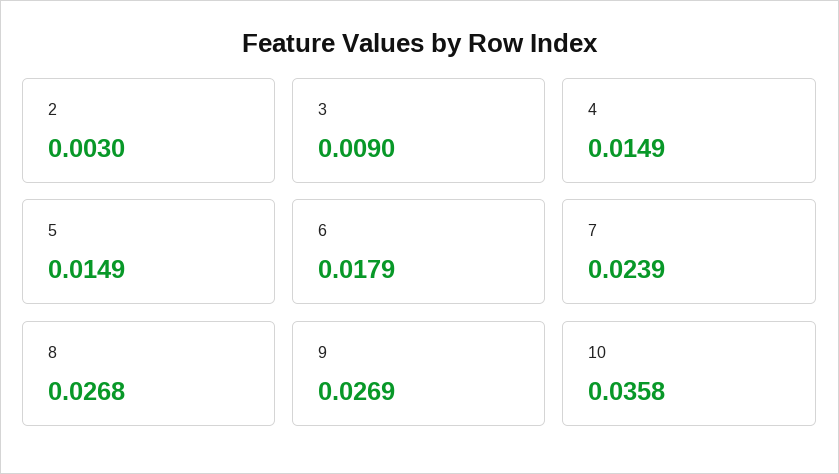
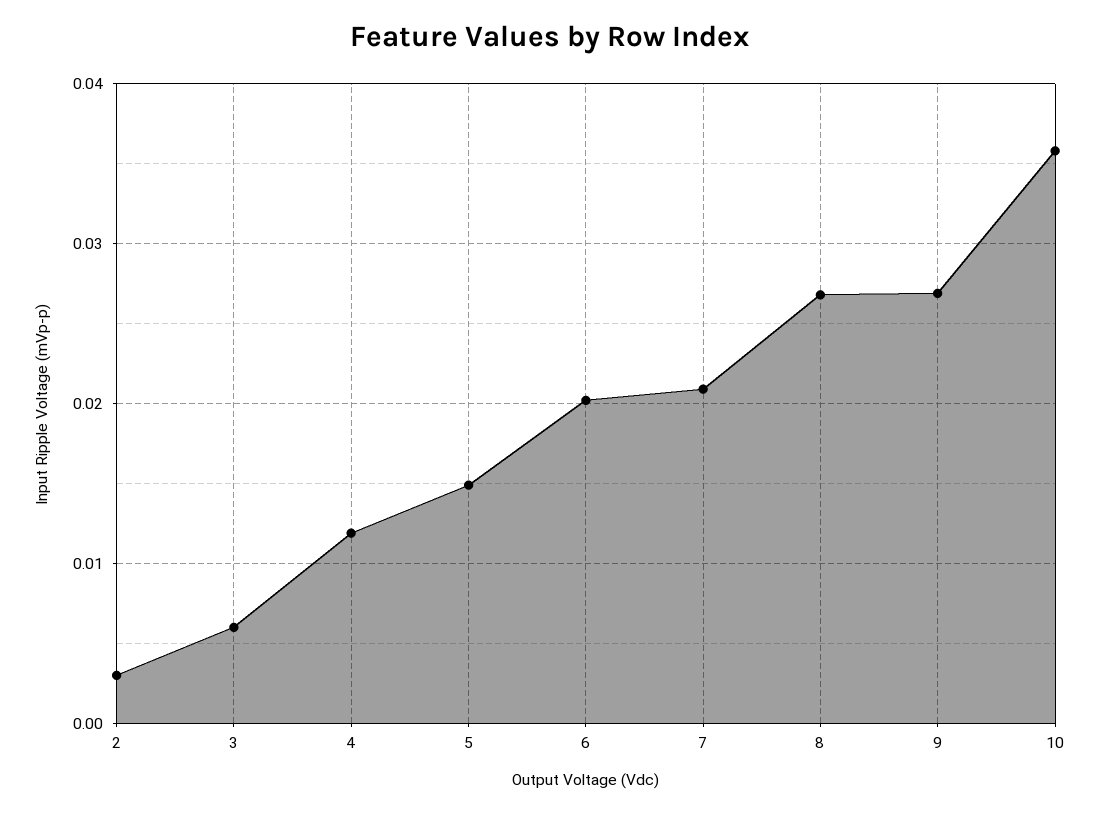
  {
    "2": 0.003,
-   "3": 0.009,
+   "3": 0.006,
-   "4": 0.0149,
+   "4": 0.012,
    "5": 0.0149,
-   "6": 0.0179,
+   "6": 0.02,
-   "7": 0.0239,
+   "7": 0.021,
    "8": 0.0268,
    "9": 0.0269,
    "10": 0.0358
  }

